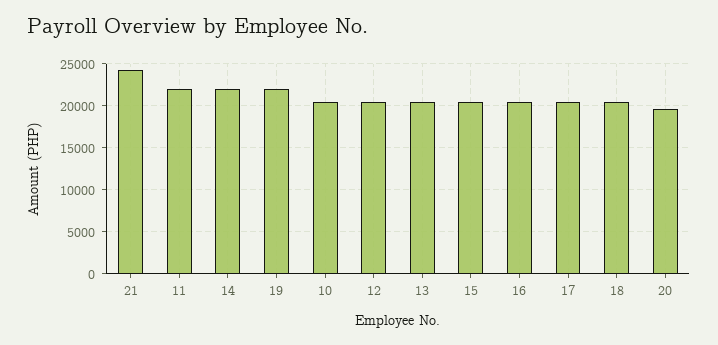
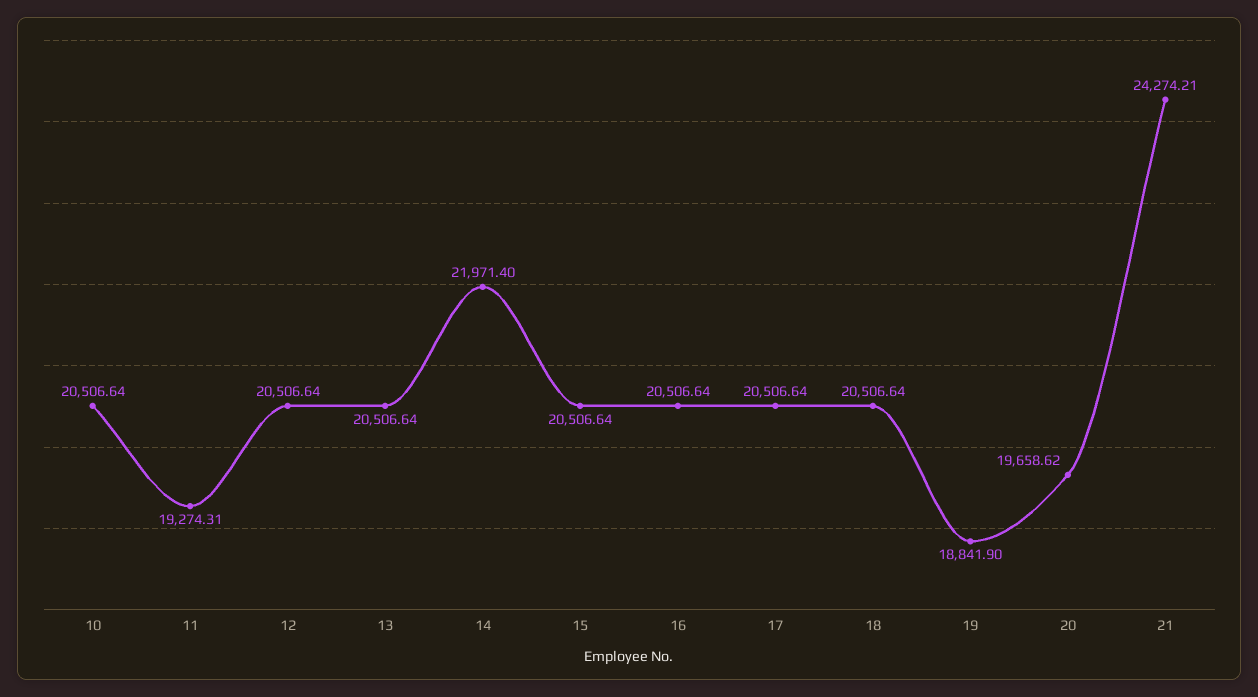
  {
    "21": 24274.21,
-   "11": 22000,
+   "11": 19274.31,
    "14": 21971.4,
-   "19": 22000,
+   "19": 18841.9,
    "10": 20506.64,
    "12": 20506.64,
    "13": 20506.64,
    "15": 20506.64,
    "16": 20506.64,
    "17": 20506.64,
    "18": 20506.64,
    "20": 19658.62
  }

